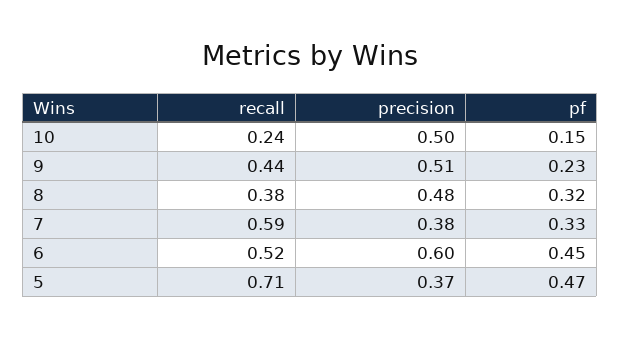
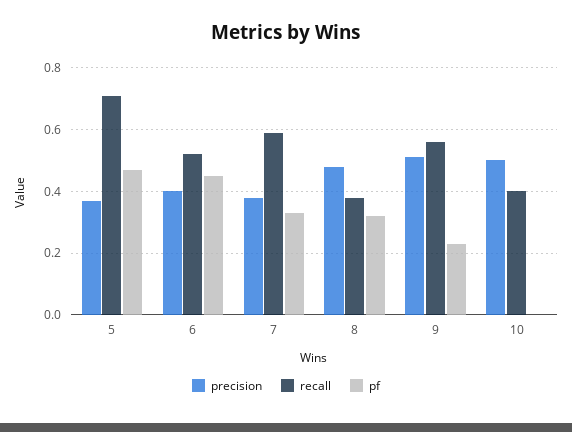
  {
    "recall": {
-     "10": 0.24,
+     "10": 0.4,
-     "9": 0.44,
+     "9": 0.55,
      "8": 0.38,
      "7": 0.59,
      "6": 0.52,
      "5": 0.71
    },
    "precision": {
      "10": 0.5,
      "9": 0.51,
      "8": 0.48,
      "7": 0.38,
-     "6": 0.6,
+     "6": 0.4,
      "5": 0.37
    },
    "pf": {
-     "10": 0.15,
+     "10": 0,
      "9": 0.23,
      "8": 0.32,
      "7": 0.33,
      "6": 0.45,
      "5": 0.47
    }
  }

